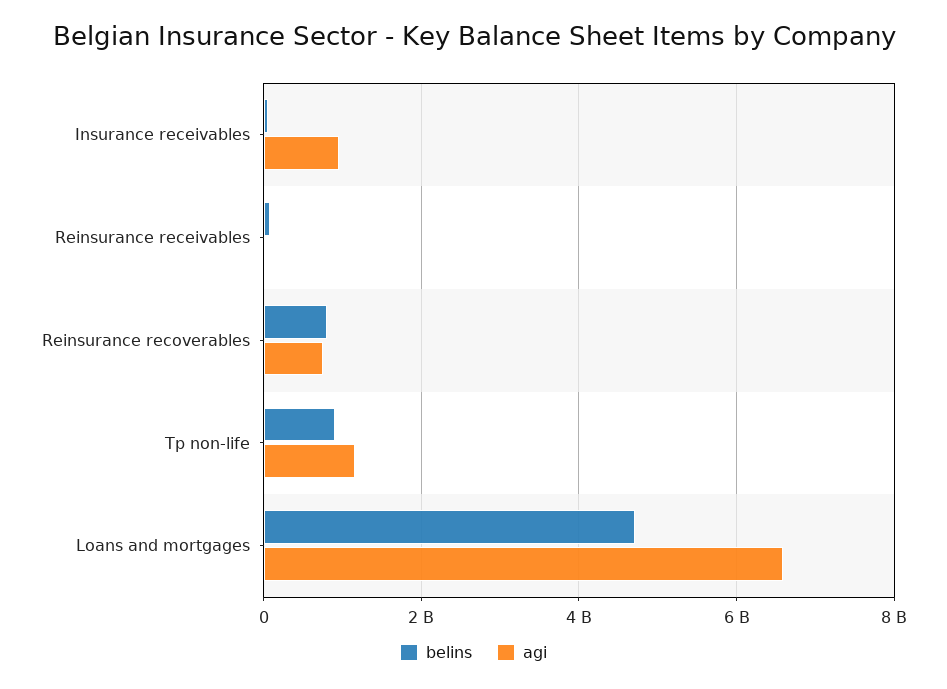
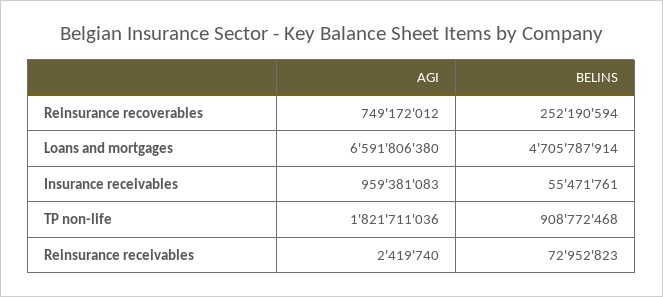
  {
    "belins": {
      "Insurance receivables": 55471761,
      "Reinsurance receivables": 72952823,
-     "Reinsurance recoverables": 800000000,
+     "Reinsurance recoverables": 252190594,
      "Tp non-life": 908772468,
      "Loans and mortgages": 4705787914
    },
    "agi": {
      "Insurance receivables": 959381083,
      "Reinsurance receivables": 2419740,
      "Reinsurance recoverables": 749172012,
-     "Tp non-life": 1200000000,
+     "Tp non-life": 1821711036,
      "Loans and mortgages": 6591806380
    }
  }

